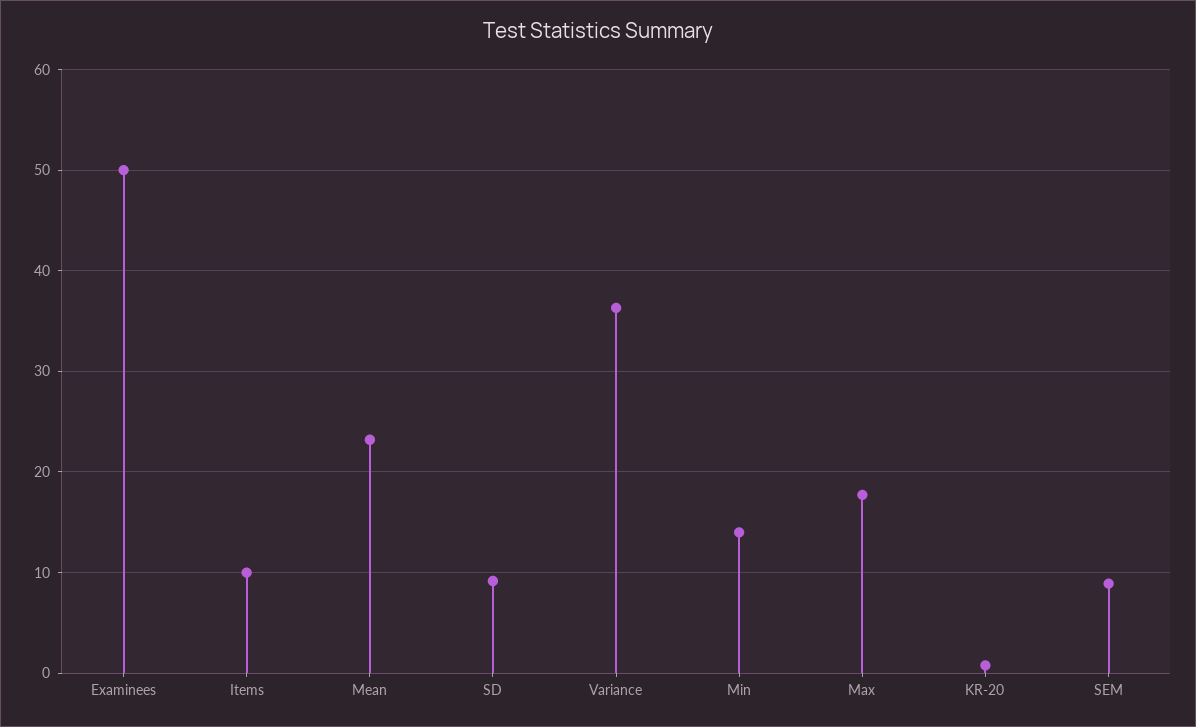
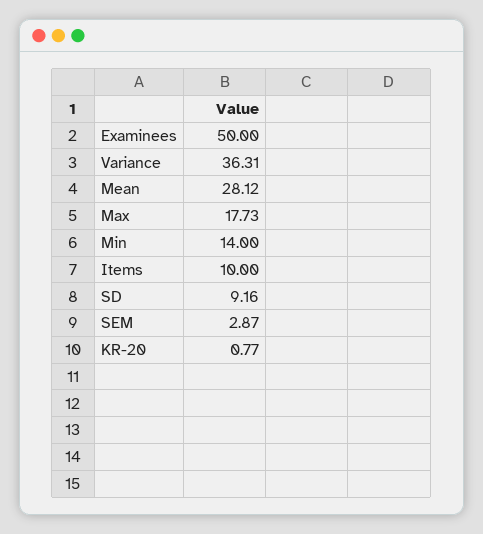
  {
    "Examinees": 50,
    "Items": 10,
-   "Mean": 23,
+   "Mean": 28.12,
    "SD": 9.16,
    "Variance": 36.31,
    "Min": 14,
    "Max": 17.73,
    "KR-20": 0.77,
-   "SEM": 9
+   "SEM": 2.87
  }

